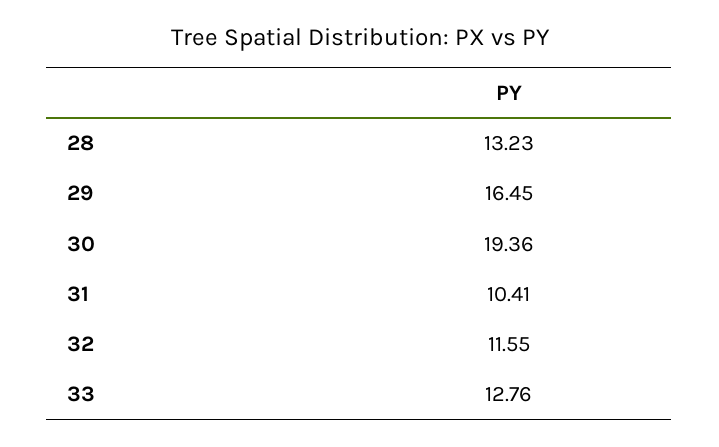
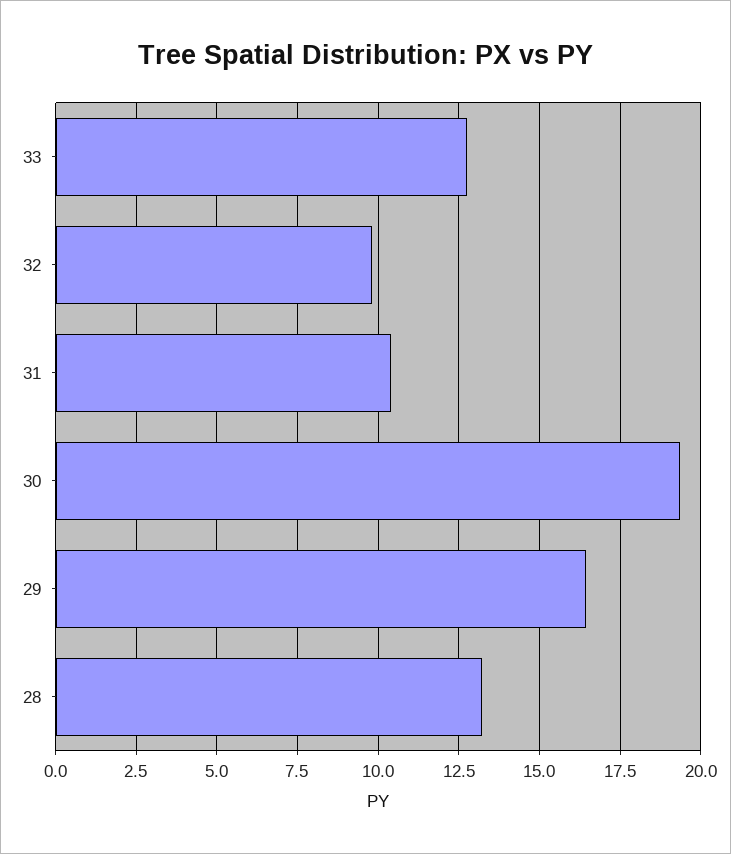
  {
    "28": 13.23,
    "29": 16.45,
    "30": 19.36,
    "31": 10.41,
-   "32": 11.55,
+   "32": 9.75,
    "33": 12.76
  }

